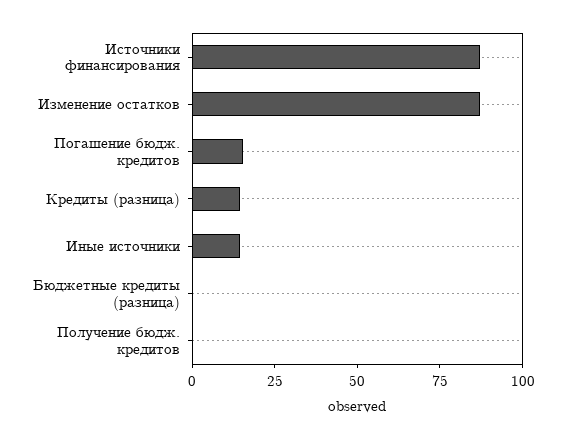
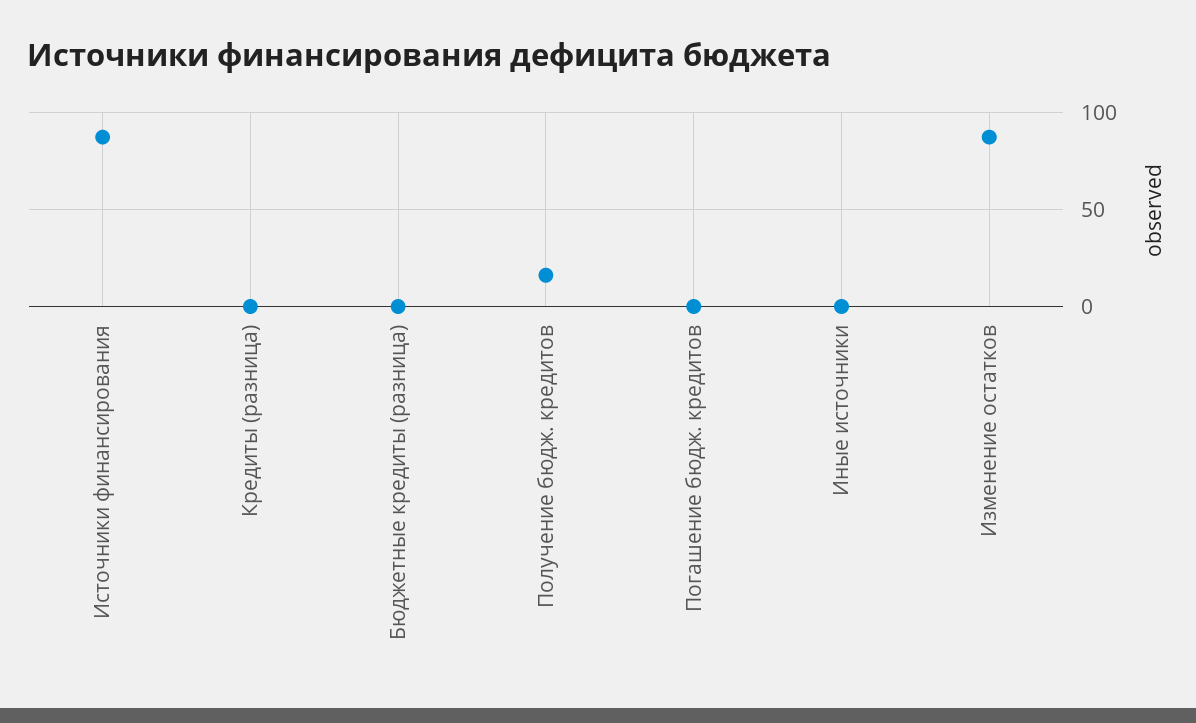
  {
    "Источники финансирования": 85,
    "Изменение остатков": 85,
-   "Погашение бюдж. кредитов": 15,
+   "Погашение бюдж. кредитов": 0,
-   "Кредиты (разница)": 15,
+   "Кредиты (разница)": 0,
-   "Иные источники": 15,
+   "Иные источники": 0,
    "Бюджетные кредиты (разница)": 0,
-   "Получение бюдж. кредитов": 0
+   "Получение бюдж. кредитов": 15
  }

